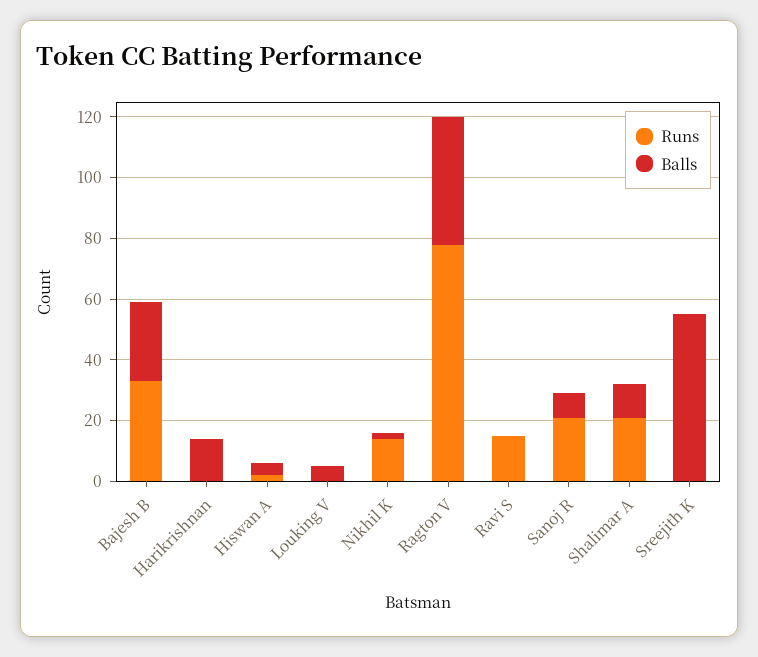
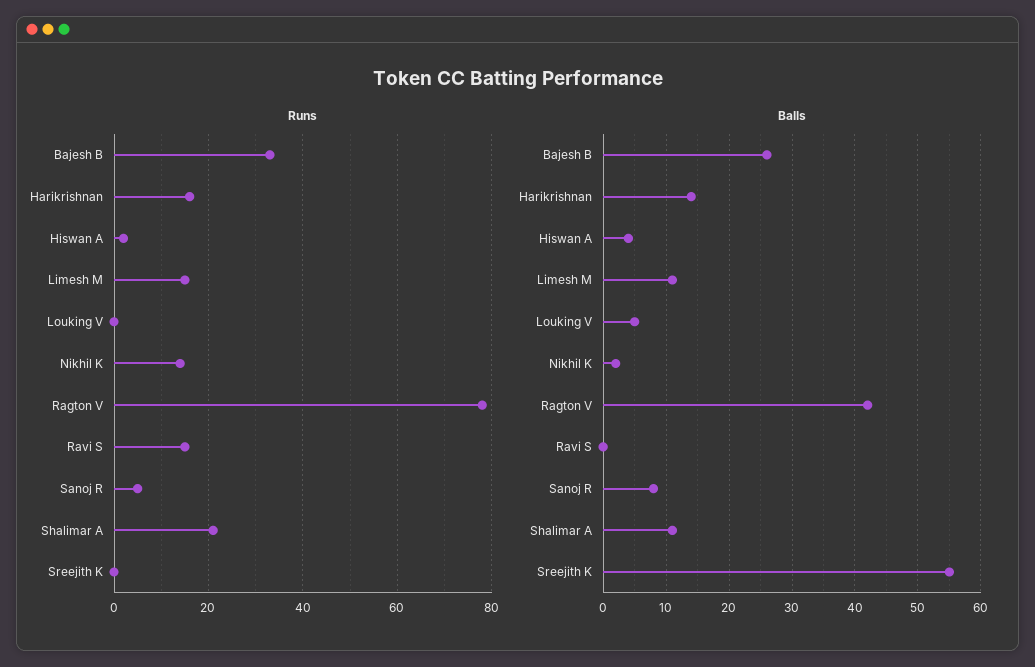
  {
    "Runs": {
      "Bajesh B": 35,
-     "Harikrishnan": 0,
+     "Harikrishnan": 15,
      "Hiswan A": 0,
      "Louking V": 0,
      "Nikhil K": 15,
      "Ragton V": 80,
      "Ravi S": 15,
-     "Sanoj R": 20,
+     "Sanoj R": 5,
      "Shalimar A": 20,
-     "Sreejith K": 0
+     "Sreejith K": 0,
+     "Limesh M": 15
    },
    "Balls": {
      "Bajesh B": 26,
      "Harikrishnan": 14,
      "Hiswan A": 4,
      "Louking V": 5,
      "Nikhil K": 2,
      "Ragton V": 42,
      "Ravi S": 0,
      "Sanoj R": 8,
      "Shalimar A": 11,
-     "Sreejith K": 55
+     "Sreejith K": 55,
+     "Limesh M": 11
    }
  }

